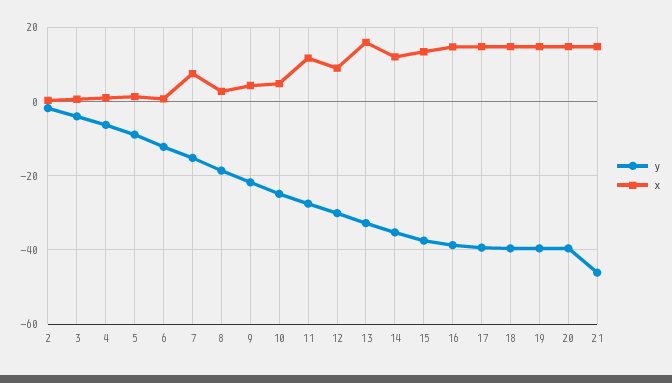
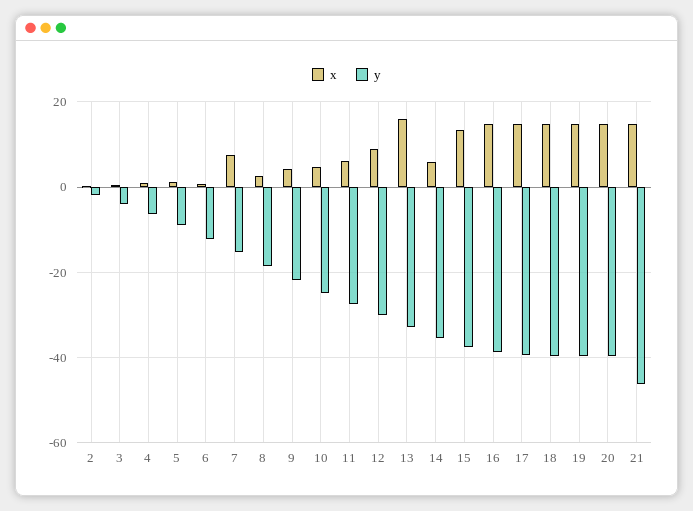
  {
    "y": {
      "2": -2,
      "3": -4,
      "4": -6,
      "5": -8,
      "6": -12,
      "7": -16,
      "8": -18,
      "9": -22,
      "10": -24,
      "11": -28,
      "12": -30,
      "13": -32,
      "14": -36,
      "15": -38,
      "16": -38,
      "17": -40,
      "18": -40,
      "19": -40,
      "20": -40,
      "21": -46
    },
    "x": {
      "2": 0,
      "3": 0,
      "4": 2,
      "5": 2,
      "6": 0,
      "7": 8,
      "8": 2,
      "9": 4,
      "10": 4,
-     "11": 12,
+     "11": 6,
      "12": 10,
      "13": 16,
-     "14": 12,
+     "14": 6,
      "15": 14,
      "16": 14,
      "17": 14,
      "18": 14,
      "19": 14,
      "20": 14,
      "21": 14
    }
  }

